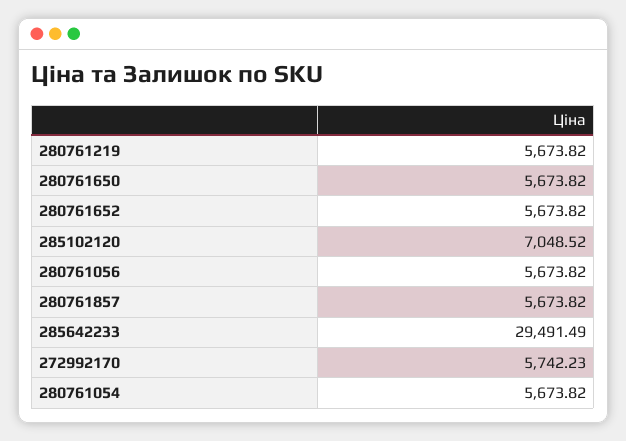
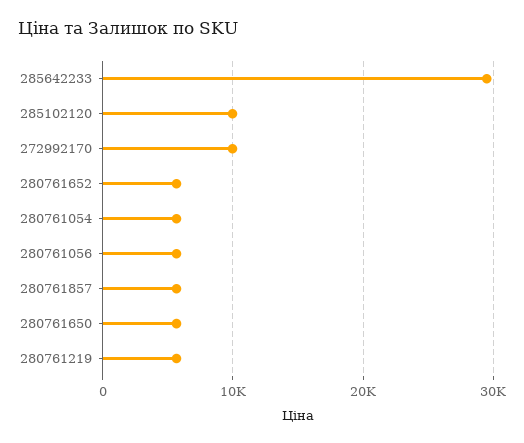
  {
    "280761219": 5673.82,
    "280761650": 5673.82,
    "280761652": 5673.82,
-   "285102120": 7048.52,
+   "285102120": 10000,
    "280761056": 5673.82,
    "280761857": 5673.82,
    "285642233": 29491.49,
-   "272992170": 5742.23,
+   "272992170": 10000,
    "280761054": 5673.82
  }

